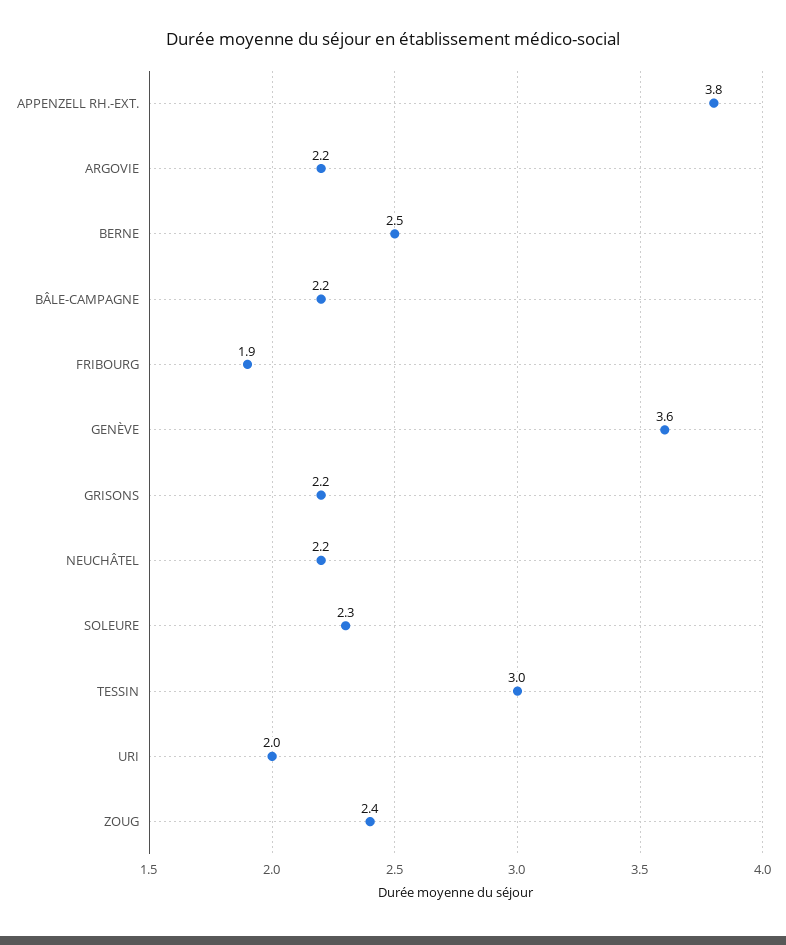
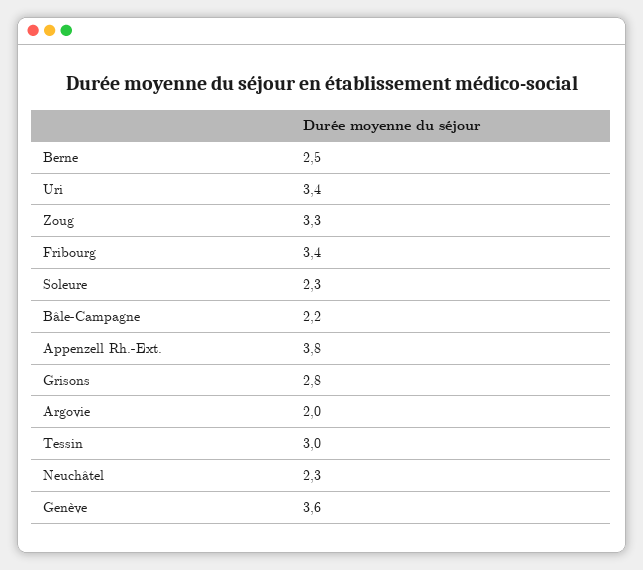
  {
    "APPENZELL RH.-EXT.": 3.8,
-   "ARGOVIE": 2.2,
+   "ARGOVIE": 2,
    "BERNE": 2.5,
    "BÂLE-CAMPAGNE": 2.2,
-   "FRIBOURG": 1.9,
+   "FRIBOURG": 3.4,
    "GENÈVE": 3.6,
-   "GRISONS": 2.2,
+   "GRISONS": 2.8,
-   "NEUCHÂTEL": 2.2,
+   "NEUCHÂTEL": 2.3,
    "SOLEURE": 2.3,
    "TESSIN": 3,
-   "URI": 2,
+   "URI": 3.4,
-   "ZOUG": 2.4
+   "ZOUG": 3.3
  }

